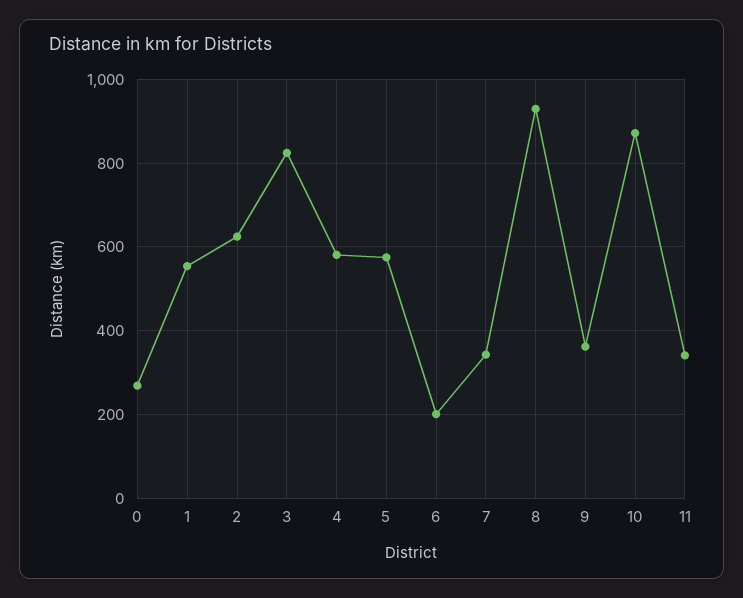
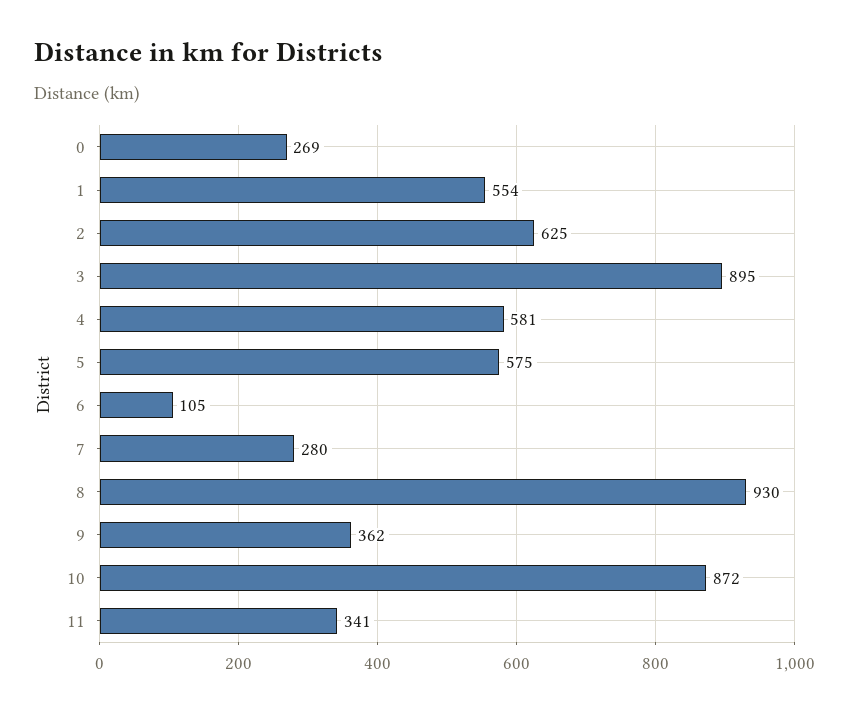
  {
    "0": 269,
    "1": 554,
    "2": 625,
-   "3": 820,
+   "3": 895,
    "4": 581,
    "5": 575,
-   "6": 200,
+   "6": 105,
-   "7": 340,
+   "7": 280,
    "8": 930,
    "9": 362,
    "10": 872,
    "11": 341
  }

